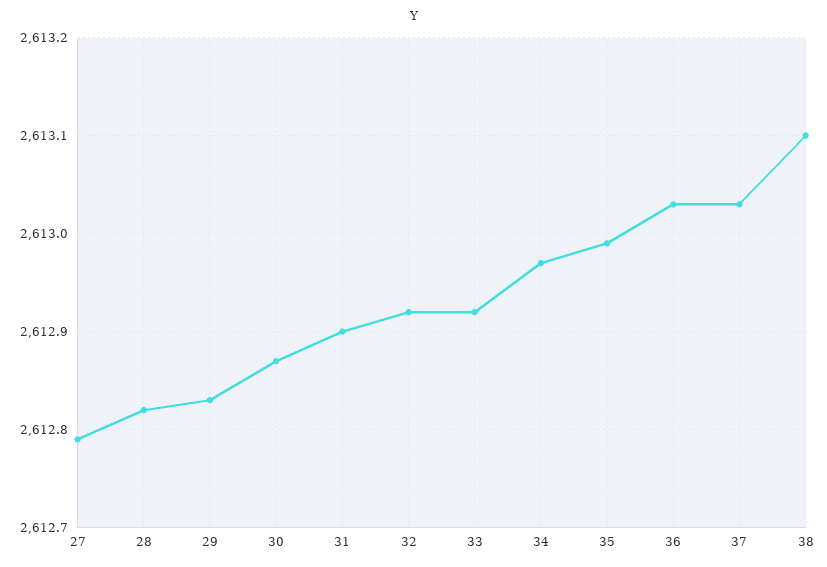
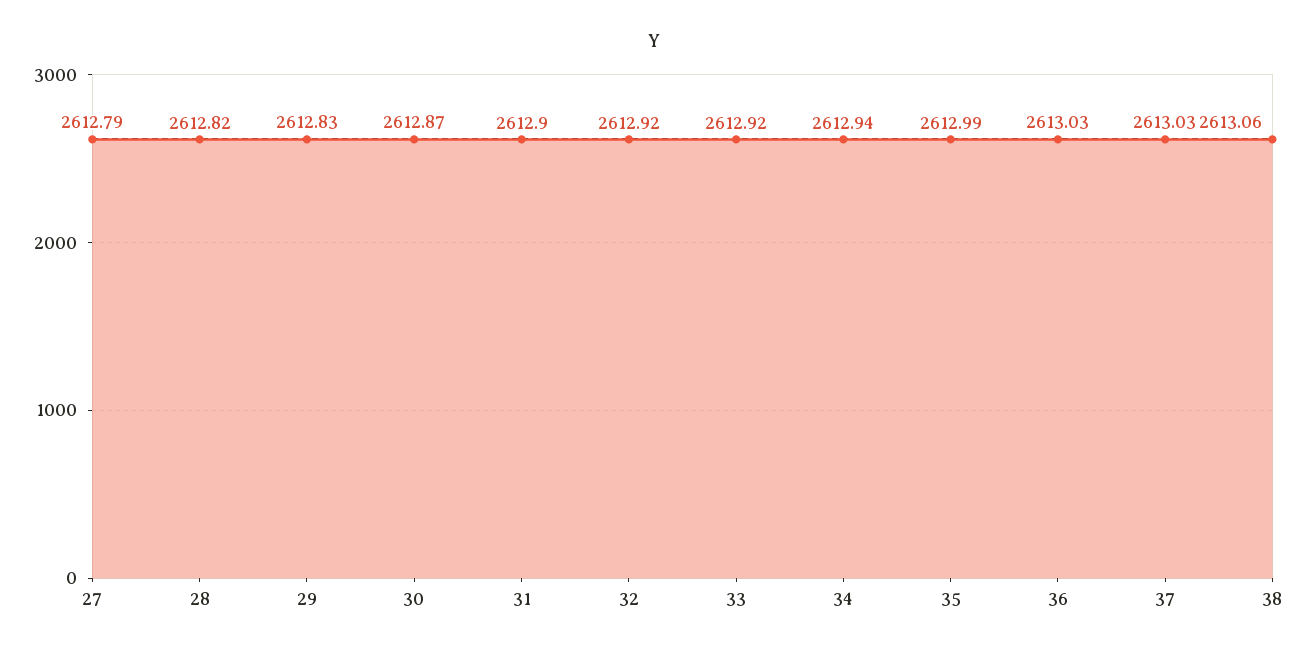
  {
    "27": 2612.79,
    "28": 2612.82,
    "29": 2612.83,
    "30": 2612.87,
    "31": 2612.9,
    "32": 2612.92,
    "33": 2612.92,
-   "34": 2612.97,
+   "34": 2612.94,
    "35": 2612.99,
    "36": 2613.03,
    "37": 2613.03,
-   "38": 2613.1
+   "38": 2613.06
  }

